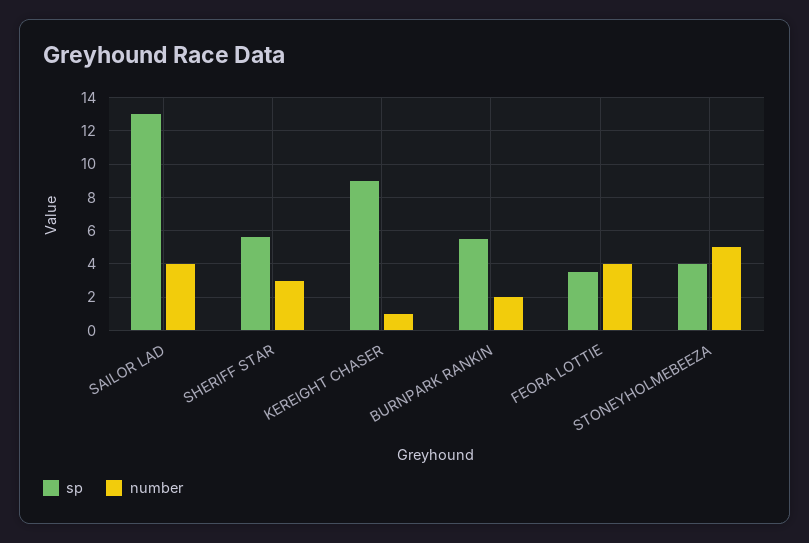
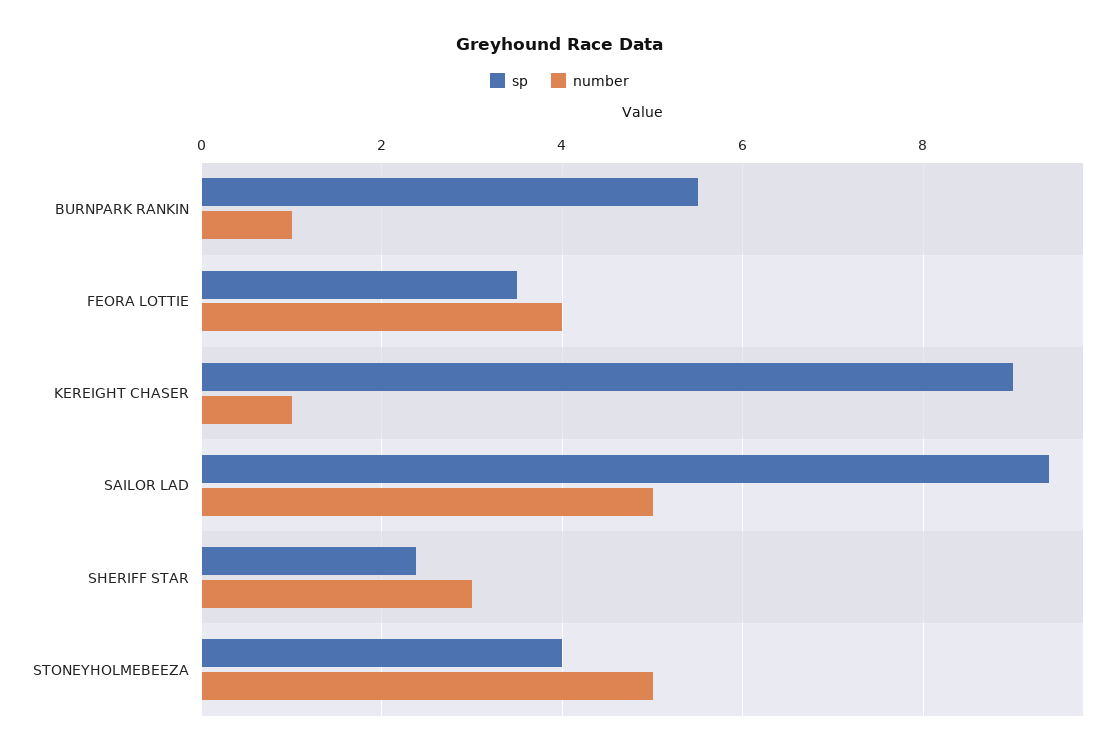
  {
    "sp": {
-     "SAILOR LAD": 13,
+     "SAILOR LAD": 9.4,
-     "SHERIFF STAR": 5.5,
+     "SHERIFF STAR": 2.4,
      "KEREIGHT CHASER": 9,
      "BURNPARK RANKIN": 5.6,
      "FEORA LOTTIE": 3.6,
      "STONEYHOLMEBEEZA": 4
    },
    "number": {
-     "SAILOR LAD": 4,
+     "SAILOR LAD": 5,
      "SHERIFF STAR": 3,
      "KEREIGHT CHASER": 1,
-     "BURNPARK RANKIN": 2,
+     "BURNPARK RANKIN": 1,
      "FEORA LOTTIE": 4,
      "STONEYHOLMEBEEZA": 5
    }
  }

